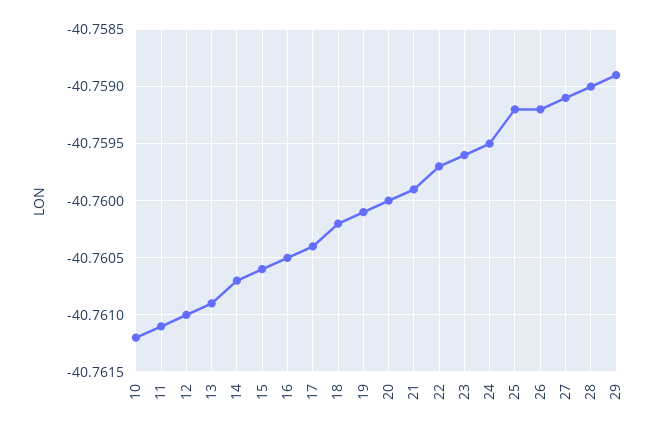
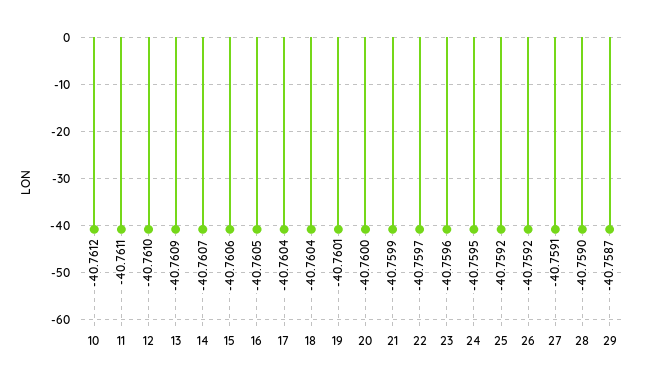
  {
    "10": -40.7612,
    "11": -40.7611,
    "12": -40.761,
    "13": -40.7609,
    "14": -40.7607,
    "15": -40.7606,
    "16": -40.7605,
    "17": -40.7604,
-   "18": -40.7602,
+   "18": -40.7604,
    "19": -40.7601,
    "20": -40.76,
    "21": -40.7599,
    "22": -40.7597,
    "23": -40.7596,
    "24": -40.7595,
    "25": -40.7592,
    "26": -40.7592,
    "27": -40.7591,
    "28": -40.759,
-   "29": -40.7589
+   "29": -40.7587
  }

